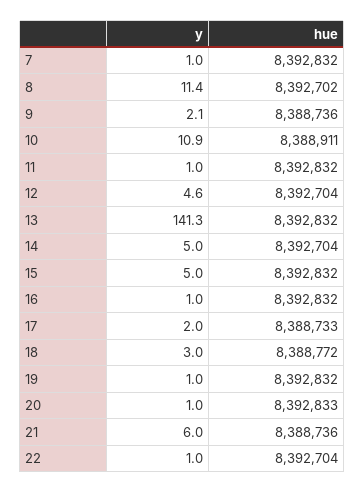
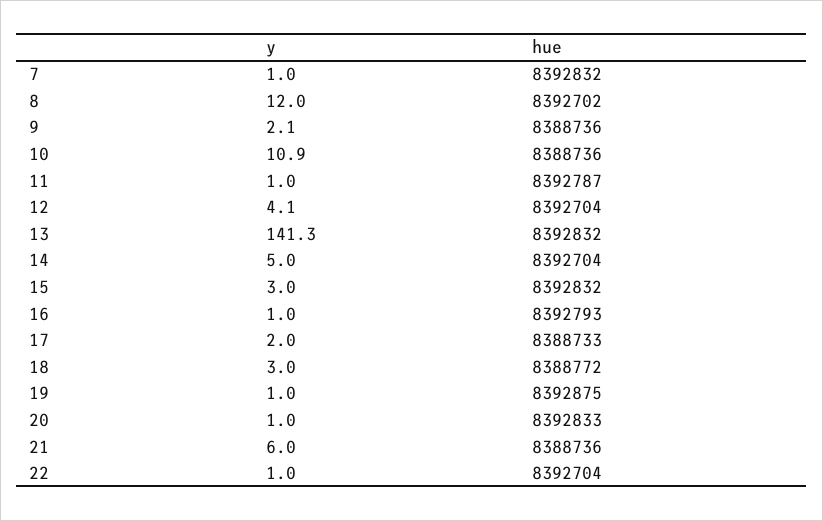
  {
    "y": {
      "7": 1,
-     "8": 11.4,
+     "8": 12,
      "9": 2.1,
      "10": 10.9,
      "11": 1,
-     "12": 4.6,
+     "12": 4.1,
      "13": 141.3,
      "14": 5,
-     "15": 5,
+     "15": 3,
      "16": 1,
      "17": 2,
      "18": 3,
      "19": 1,
      "20": 1,
      "21": 6,
      "22": 1
    },
    "hue": {
      "7": 8392832,
      "8": 8392702,
      "9": 8388736,
-     "10": 8388911,
+     "10": 8388736,
-     "11": 8392832,
+     "11": 8392787,
      "12": 8392704,
      "13": 8392832,
      "14": 8392704,
      "15": 8392832,
-     "16": 8392832,
+     "16": 8392793,
      "17": 8388733,
      "18": 8388772,
-     "19": 8392832,
+     "19": 8392875,
      "20": 8392833,
      "21": 8388736,
      "22": 8392704
    }
  }

